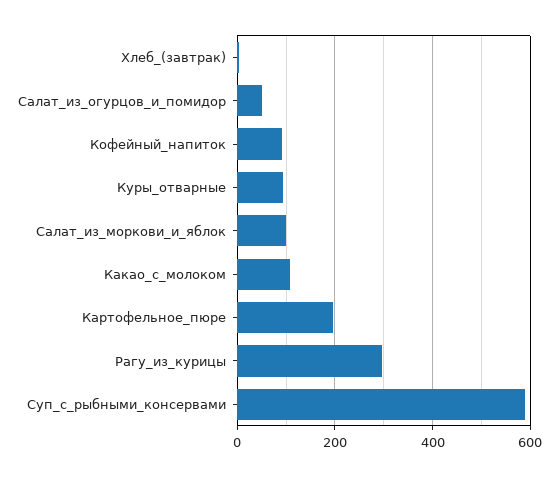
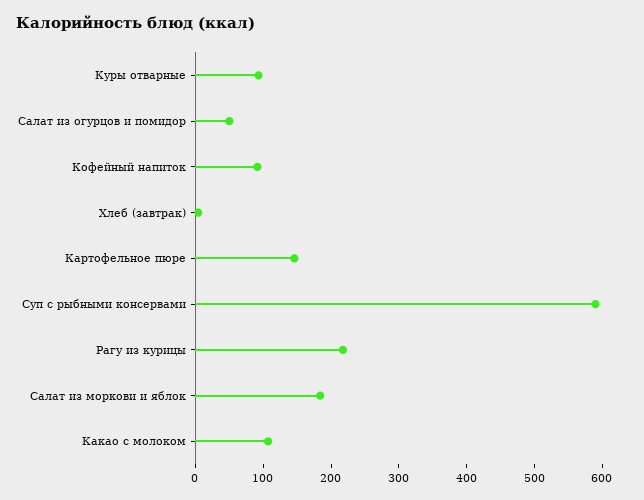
  {
    "Хлеб_(завтрак)": 0,
    "Салат_из_огурцов_и_помидор": 40,
    "Кофейный_напиток": 100,
    "Куры_отварные": 100,
-   "Салат_из_моркови_и_яблок": 100,
+   "Салат_из_моркови_и_яблок": 180,
    "Какао_с_молоком": 100,
-   "Картофельное_пюре": 200,
+   "Картофельное_пюре": 140,
-   "Рагу_из_курицы": 300,
+   "Рагу_из_курицы": 220,
    "Суп_с_рыбными_консервами": 580
  }

